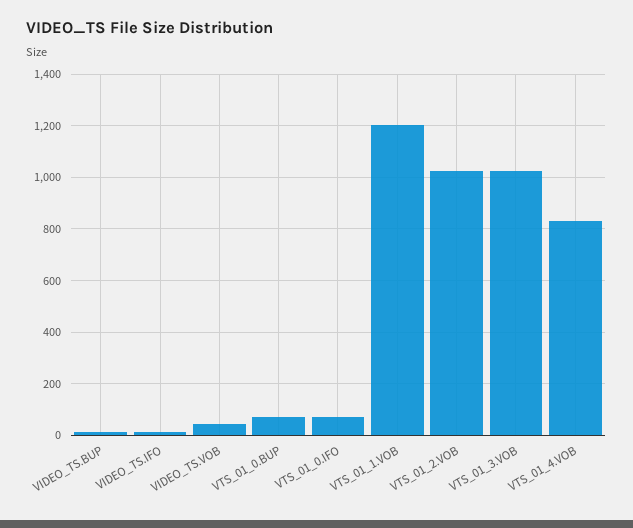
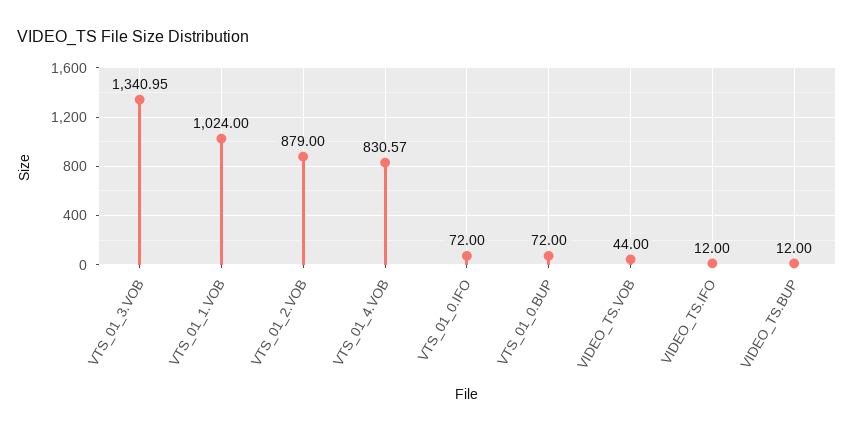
  {
    "VIDEO_TS.BUP": 12,
    "VIDEO_TS.IFO": 12,
    "VIDEO_TS.VOB": 44,
    "VTS_01_0.BUP": 72,
    "VTS_01_0.IFO": 72,
-   "VTS_01_1.VOB": 1200,
+   "VTS_01_1.VOB": 1024,
-   "VTS_01_2.VOB": 1025,
+   "VTS_01_2.VOB": 879,
-   "VTS_01_3.VOB": 1025,
+   "VTS_01_3.VOB": 1340.95,
    "VTS_01_4.VOB": 830.57
  }

